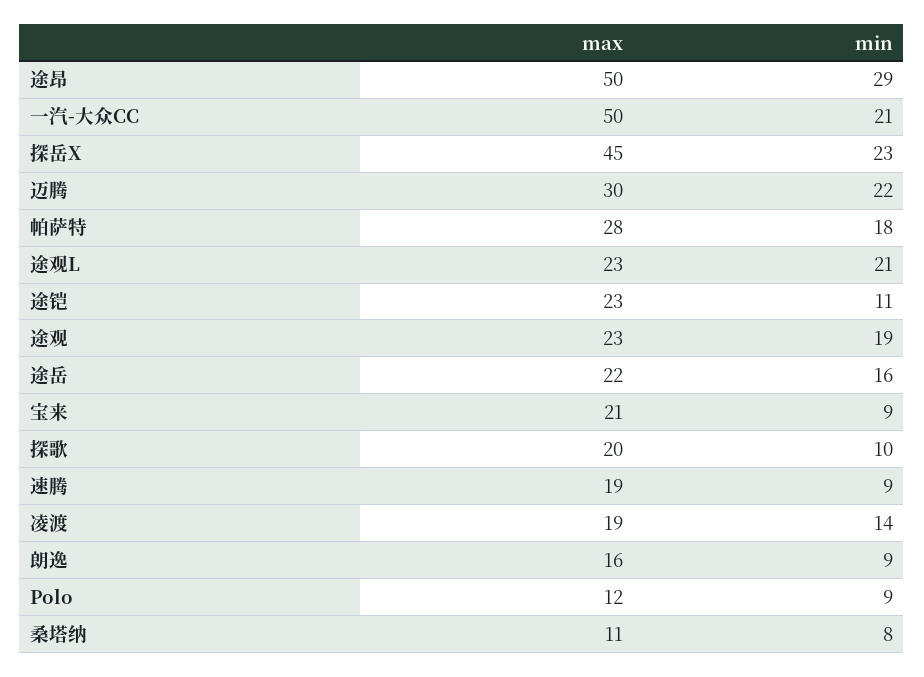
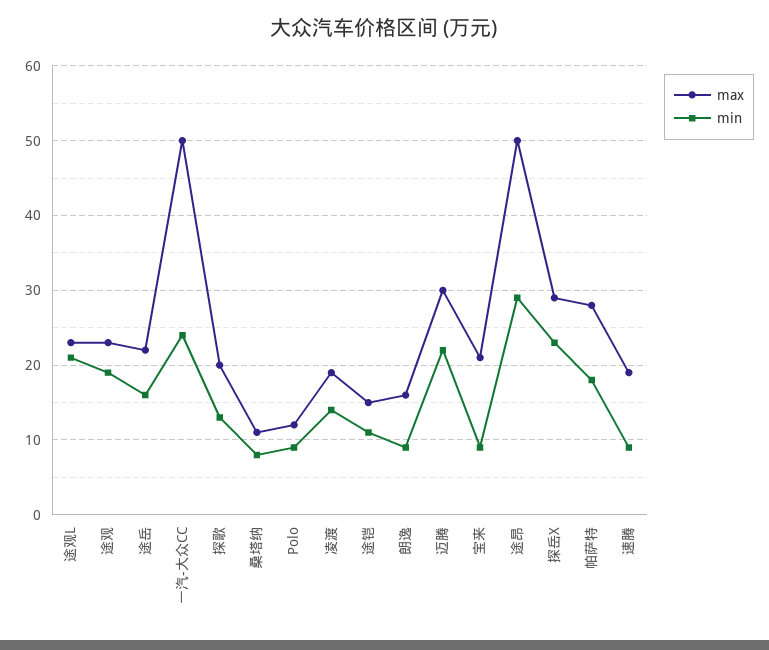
  {
    "max": {
      "途昂": 50,
      "一汽-大众CC": 50,
-     "探岳X": 45,
+     "探岳X": 29,
      "迈腾": 30,
      "帕萨特": 28,
      "途观L": 23,
-     "途铠": 23,
+     "途铠": 15,
      "途观": 23,
      "途岳": 22,
      "宝来": 21,
      "探歌": 20,
      "速腾": 19,
      "凌渡": 19,
      "朗逸": 16,
      "Polo": 12,
      "桑塔纳": 11
    },
    "min": {
      "途昂": 29,
-     "一汽-大众CC": 21,
+     "一汽-大众CC": 24,
      "探岳X": 23,
      "迈腾": 22,
      "帕萨特": 18,
      "途观L": 21,
      "途铠": 11,
      "途观": 19,
      "途岳": 16,
      "宝来": 9,
-     "探歌": 10,
+     "探歌": 13,
      "速腾": 9,
      "凌渡": 14,
      "朗逸": 9,
      "Polo": 9,
      "桑塔纳": 8
    }
  }

